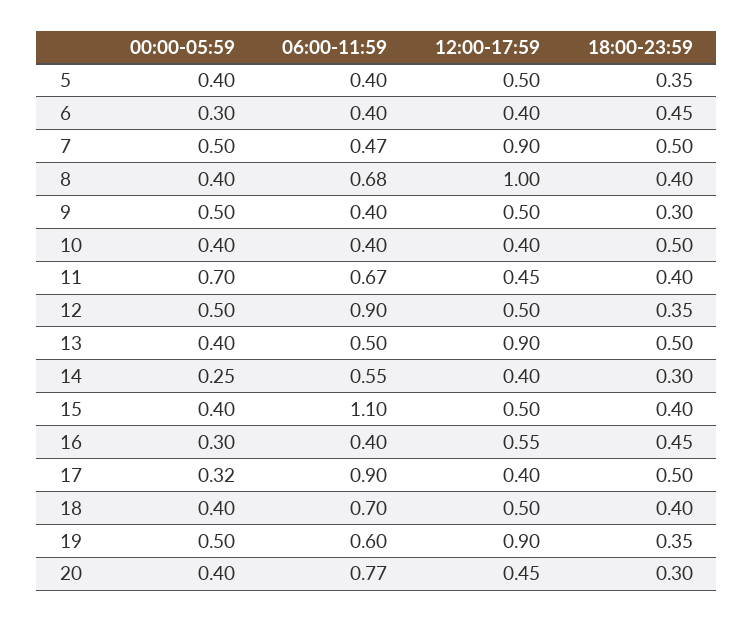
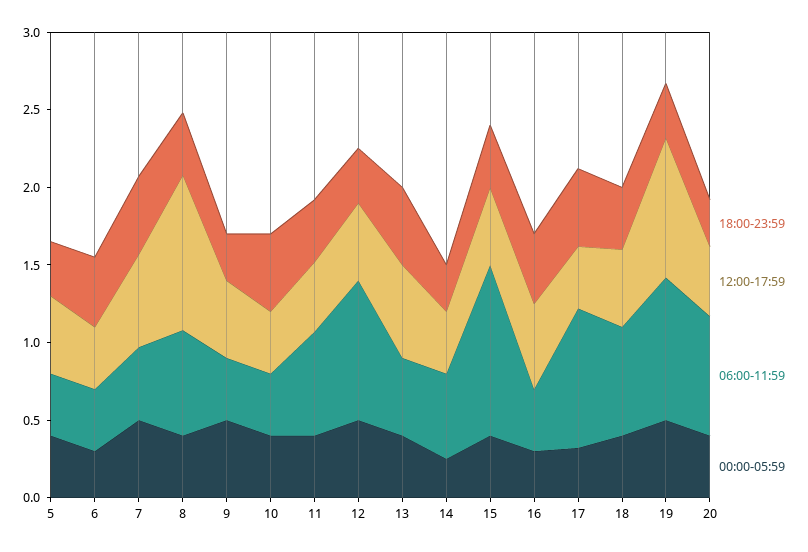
  {
    "00:00-05:59": {
      "5": 0.4,
      "6": 0.3,
      "7": 0.5,
      "8": 0.4,
      "9": 0.5,
      "10": 0.4,
-     "11": 0.7,
+     "11": 0.4,
      "12": 0.5,
      "13": 0.4,
      "14": 0.25,
      "15": 0.4,
      "16": 0.3,
      "17": 0.32,
      "18": 0.4,
      "19": 0.5,
      "20": 0.4
    },
    "06:00-11:59": {
      "5": 0.4,
      "6": 0.4,
      "7": 0.47,
      "8": 0.68,
      "9": 0.4,
      "10": 0.4,
      "11": 0.67,
      "12": 0.9,
      "13": 0.5,
      "14": 0.55,
      "15": 1.1,
      "16": 0.4,
      "17": 0.9,
      "18": 0.7,
-     "19": 0.6,
+     "19": 0.9,
      "20": 0.77
    },
    "12:00-17:59": {
      "5": 0.5,
      "6": 0.4,
-     "7": 0.9,
+     "7": 0.6,
      "8": 1,
      "9": 0.5,
      "10": 0.4,
      "11": 0.45,
      "12": 0.5,
-     "13": 0.9,
+     "13": 0.6,
      "14": 0.4,
      "15": 0.5,
      "16": 0.55,
      "17": 0.4,
      "18": 0.5,
      "19": 0.9,
      "20": 0.45
    },
    "18:00-23:59": {
      "5": 0.35,
      "6": 0.45,
      "7": 0.5,
      "8": 0.4,
      "9": 0.3,
      "10": 0.5,
      "11": 0.4,
      "12": 0.35,
      "13": 0.5,
      "14": 0.3,
      "15": 0.4,
      "16": 0.45,
      "17": 0.5,
      "18": 0.4,
      "19": 0.35,
      "20": 0.3
    }
  }

